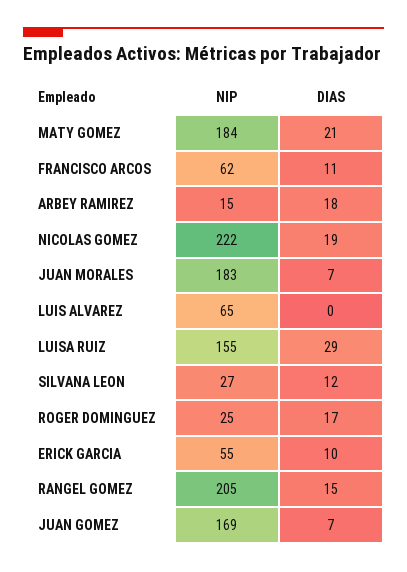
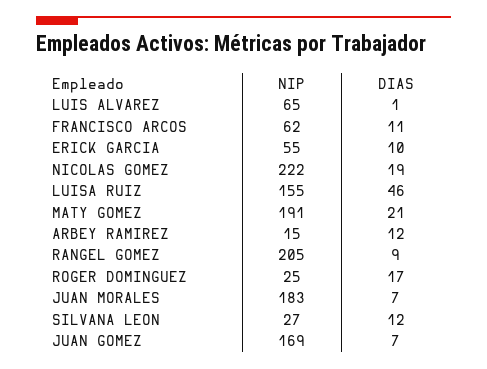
  {
    "NIP": {
-     "MATY GOMEZ": 184,
+     "MATY GOMEZ": 191,
      "FRANCISCO ARCOS": 62,
      "ARBEY RAMIREZ": 15,
      "NICOLAS GOMEZ": 222,
      "JUAN MORALES": 183,
      "LUIS ALVAREZ": 65,
      "LUISA RUIZ": 155,
      "SILVANA LEON": 27,
      "ROGER DOMINGUEZ": 25,
      "ERICK GARCIA": 55,
      "RANGEL GOMEZ": 205,
      "JUAN GOMEZ": 169
    },
    "DIAS": {
      "MATY GOMEZ": 21,
      "FRANCISCO ARCOS": 11,
-     "ARBEY RAMIREZ": 18,
+     "ARBEY RAMIREZ": 12,
      "NICOLAS GOMEZ": 19,
      "JUAN MORALES": 7,
-     "LUIS ALVAREZ": 0,
+     "LUIS ALVAREZ": 1,
-     "LUISA RUIZ": 29,
+     "LUISA RUIZ": 46,
      "SILVANA LEON": 12,
      "ROGER DOMINGUEZ": 17,
      "ERICK GARCIA": 10,
-     "RANGEL GOMEZ": 15,
+     "RANGEL GOMEZ": 9,
      "JUAN GOMEZ": 7
    }
  }

